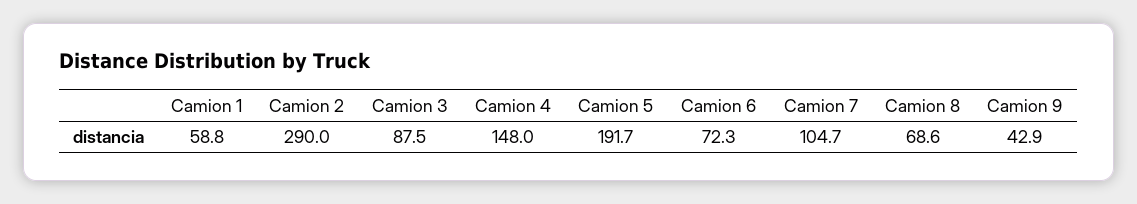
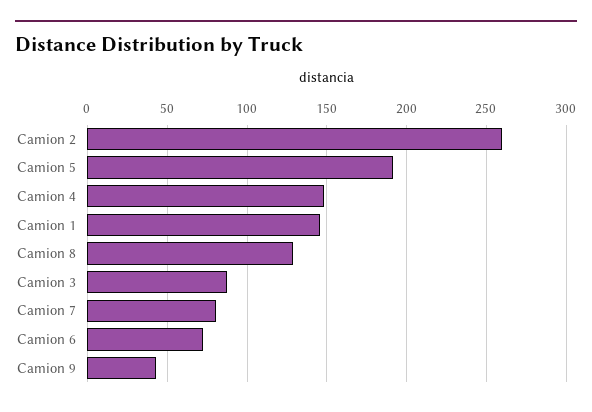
  {
-   "Camion 1": 58.8,
+   "Camion 1": 145,
-   "Camion 2": 290,
+   "Camion 2": 260,
    "Camion 3": 87.5,
    "Camion 4": 148,
    "Camion 5": 191.7,
    "Camion 6": 72.3,
-   "Camion 7": 104.7,
+   "Camion 7": 80,
-   "Camion 8": 68.6,
+   "Camion 8": 130,
    "Camion 9": 42.9
  }

